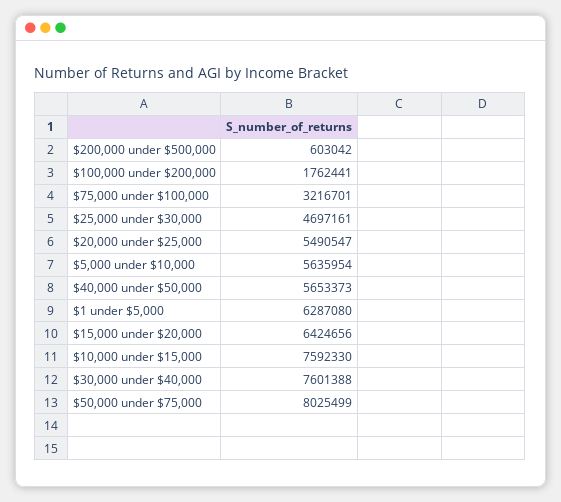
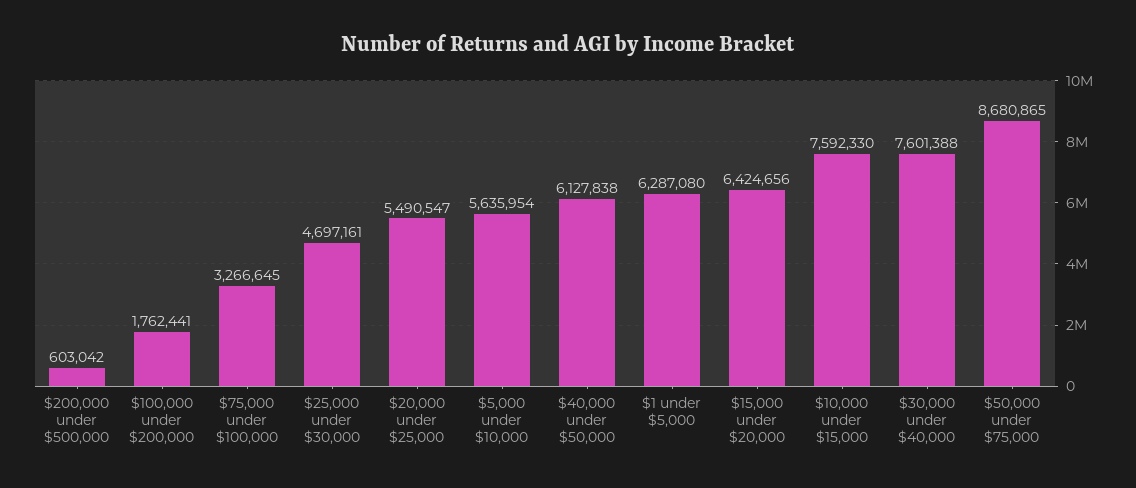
  {
    "$200,000 under $500,000": 603042,
    "$100,000 under $200,000": 1762441,
-   "$75,000 under $100,000": 3216701,
+   "$75,000 under $100,000": 3266645,
    "$25,000 under $30,000": 4697161,
    "$20,000 under $25,000": 5490547,
    "$5,000 under $10,000": 5635954,
-   "$40,000 under $50,000": 5653373,
+   "$40,000 under $50,000": 6127838,
    "$1 under $5,000": 6287080,
    "$15,000 under $20,000": 6424656,
    "$10,000 under $15,000": 7592330,
    "$30,000 under $40,000": 7601388,
-   "$50,000 under $75,000": 8025499
+   "$50,000 under $75,000": 8680865
  }

